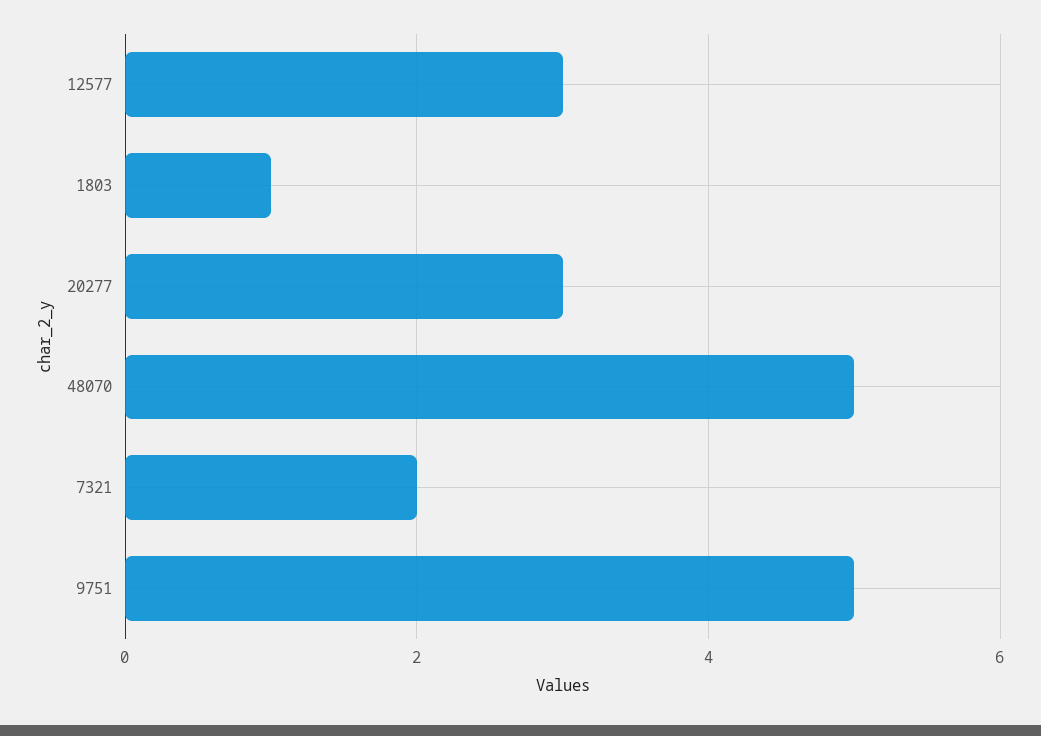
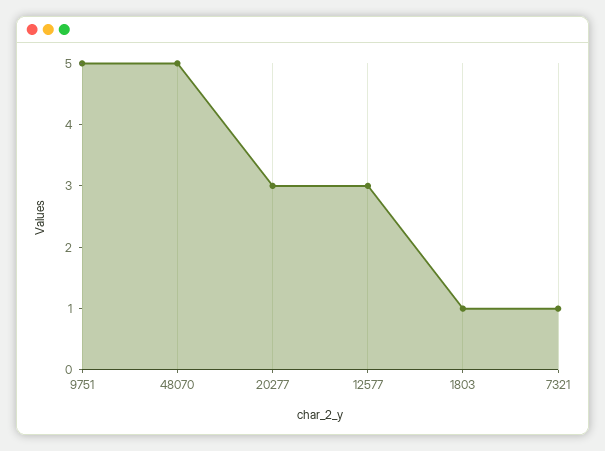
  {
    "12577": 3,
    "1803": 1,
    "20277": 3,
    "48070": 5,
-   "7321": 2,
+   "7321": 1,
    "9751": 5
  }

